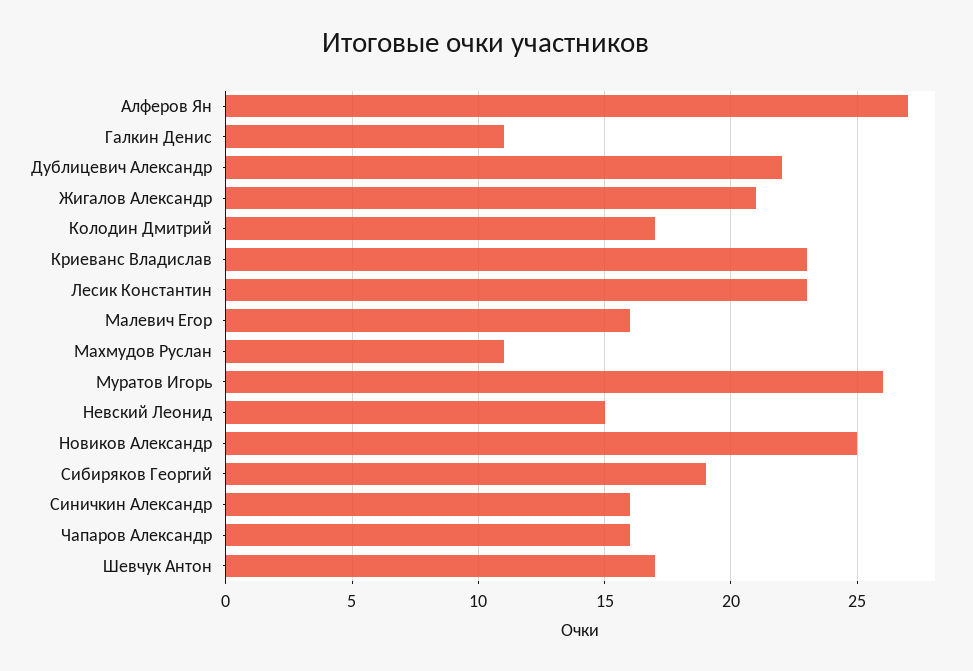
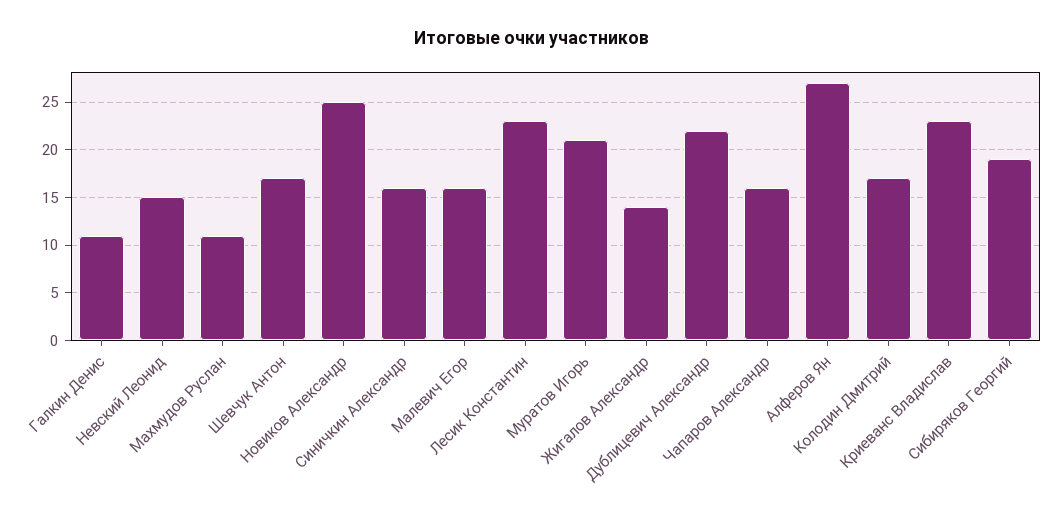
  {
    "Алферов Ян": 27,
    "Галкин Денис": 11,
    "Дублицевич Александр": 22,
-   "Жигалов Александр": 21,
+   "Жигалов Александр": 14,
    "Колодин Дмитрий": 17,
    "Криеванс Владислав": 23,
    "Лесик Константин": 23,
    "Малевич Егор": 16,
    "Махмудов Руслан": 11,
-   "Муратов Игорь": 26,
+   "Муратов Игорь": 21,
    "Невский Леонид": 15,
    "Новиков Александр": 25,
    "Сибиряков Георгий": 19,
    "Синичкин Александр": 16,
    "Чапаров Александр": 16,
    "Шевчук Антон": 17
  }

